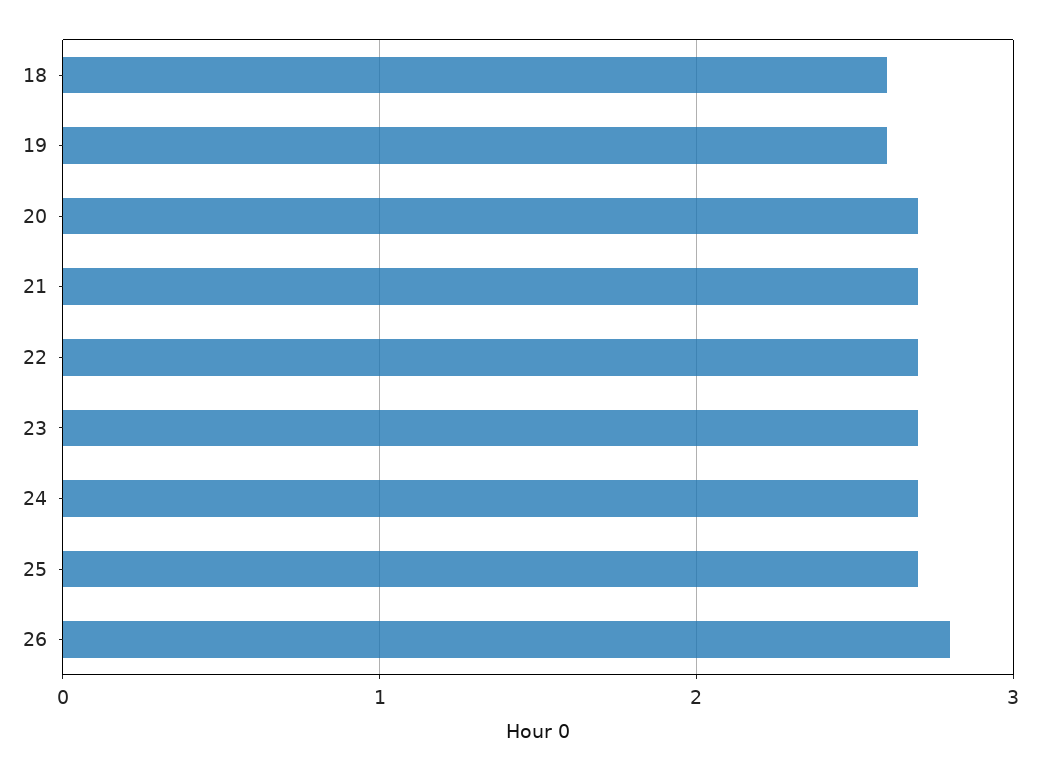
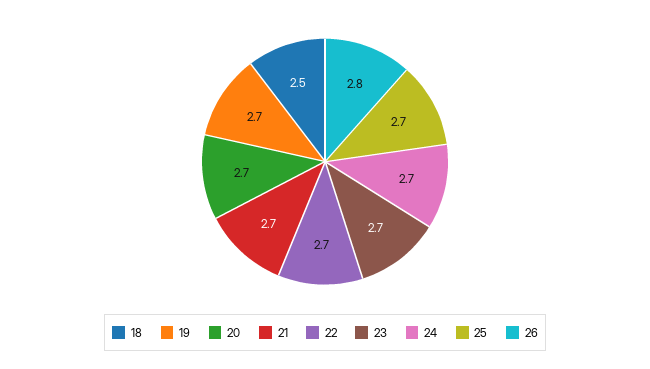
  {
-   "18": 2.6,
+   "18": 2.5,
-   "19": 2.6,
+   "19": 2.7,
    "20": 2.7,
    "21": 2.7,
    "22": 2.7,
    "23": 2.7,
    "24": 2.7,
    "25": 2.7,
    "26": 2.8
  }

